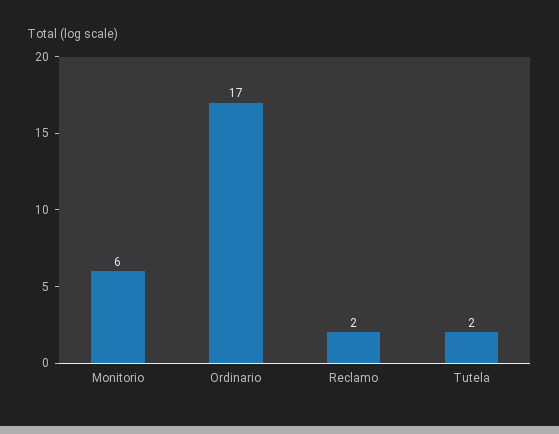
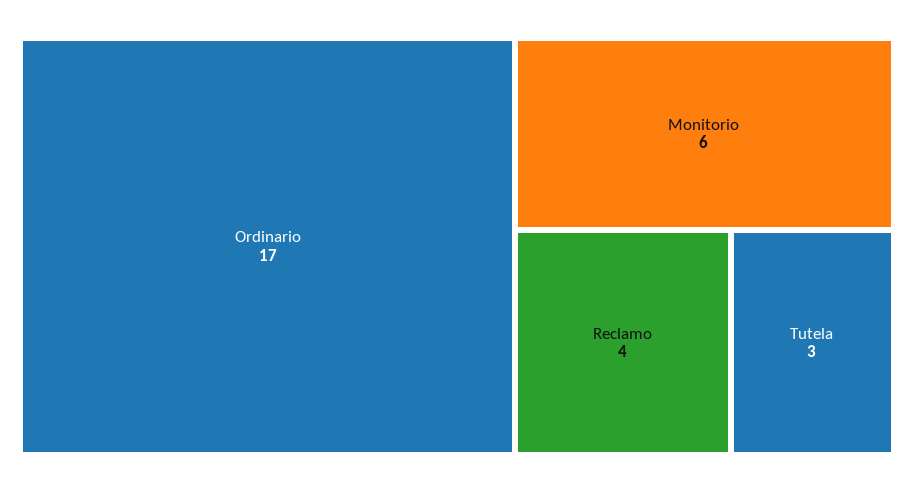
  {
    "Monitorio": 6,
    "Ordinario": 17,
-   "Reclamo": 2,
+   "Reclamo": 4,
-   "Tutela": 2
+   "Tutela": 3
  }

